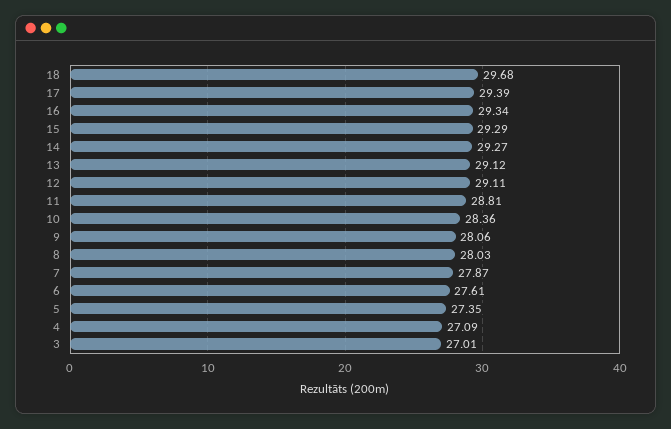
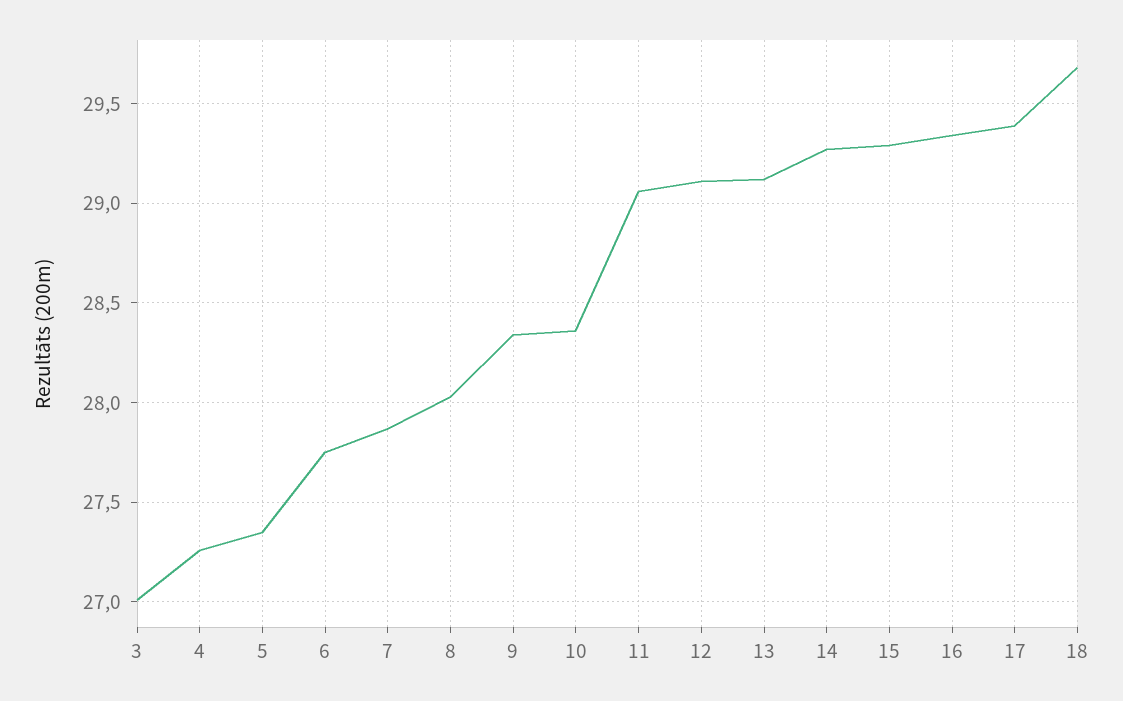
  {
    "18": 29.68,
    "17": 29.39,
    "16": 29.34,
    "15": 29.29,
    "14": 29.27,
    "13": 29.12,
    "12": 29.11,
-   "11": 28.81,
+   "11": 29.05,
    "10": 28.36,
-   "9": 28.06,
+   "9": 28.35,
    "8": 28.03,
    "7": 27.87,
-   "6": 27.61,
+   "6": 27.75,
    "5": 27.35,
-   "4": 27.09,
+   "4": 27.25,
    "3": 27.01
  }

